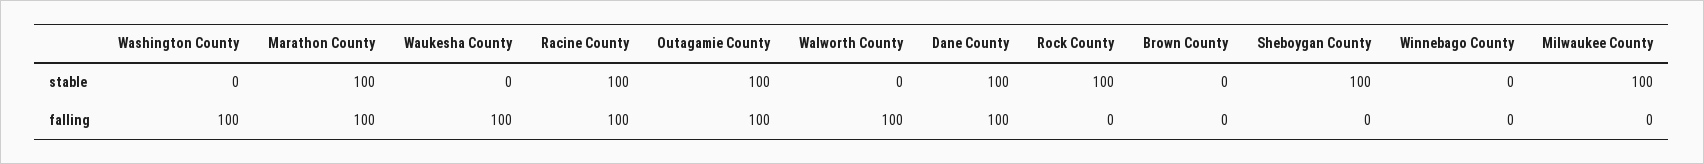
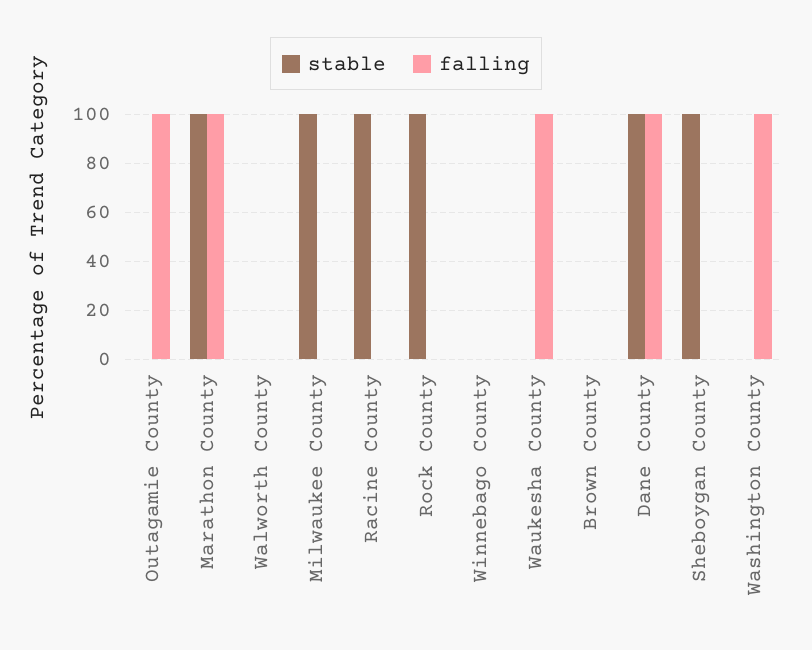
  {
    "stable": {
      "Washington County": 0,
      "Marathon County": 100,
      "Waukesha County": 0,
      "Racine County": 100,
-     "Outagamie County": 100,
+     "Outagamie County": 0,
      "Walworth County": 0,
      "Dane County": 100,
      "Rock County": 100,
      "Brown County": 0,
      "Sheboygan County": 100,
      "Winnebago County": 0,
      "Milwaukee County": 100
    },
    "falling": {
      "Washington County": 100,
      "Marathon County": 100,
      "Waukesha County": 100,
-     "Racine County": 100,
+     "Racine County": 0,
      "Outagamie County": 100,
-     "Walworth County": 100,
+     "Walworth County": 0,
      "Dane County": 100,
      "Rock County": 0,
      "Brown County": 0,
      "Sheboygan County": 0,
      "Winnebago County": 0,
      "Milwaukee County": 0
    }
  }

